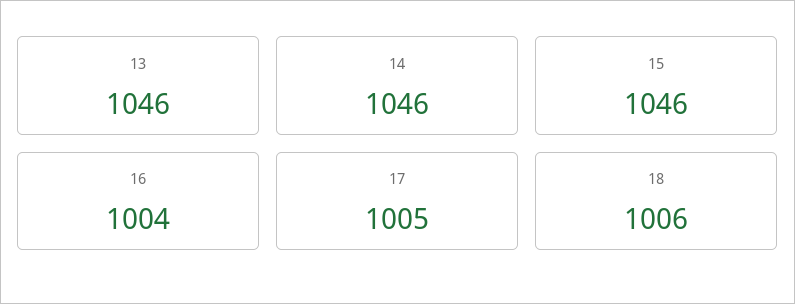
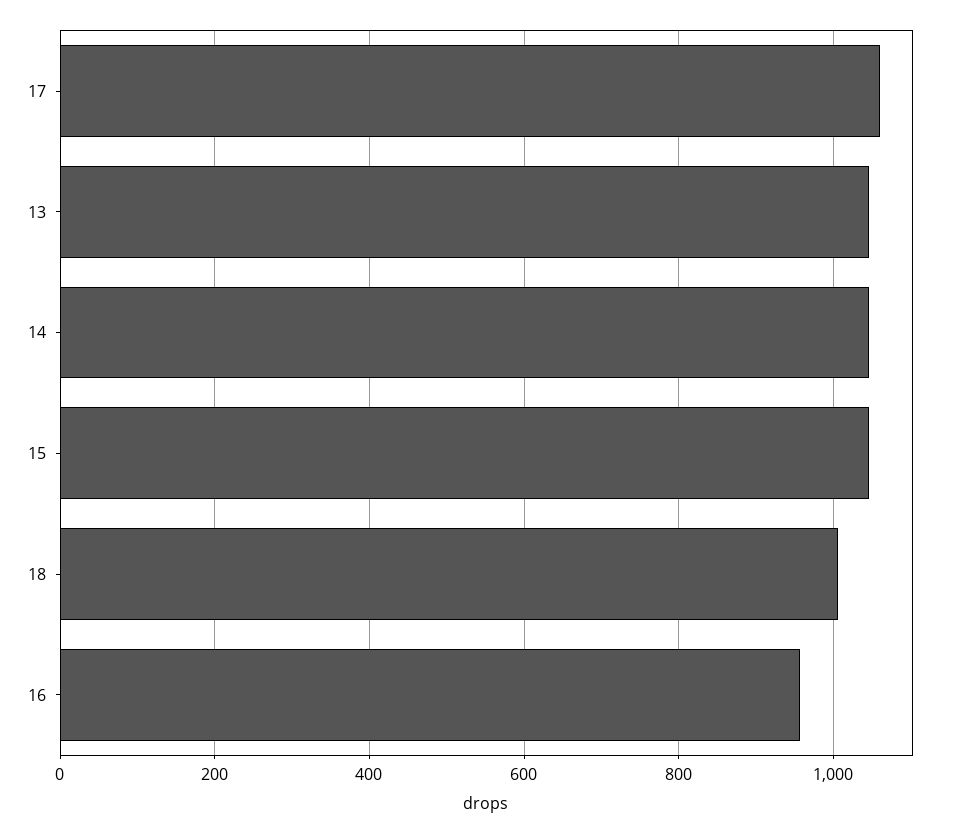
  {
    "13": 1046,
    "14": 1046,
    "15": 1046,
-   "16": 1004,
+   "16": 960,
-   "17": 1005,
+   "17": 1060,
    "18": 1006
  }

